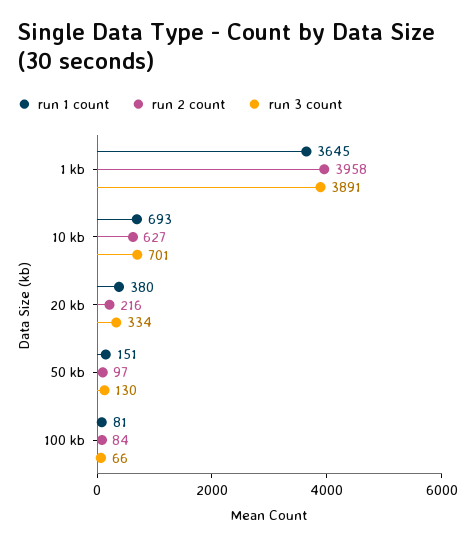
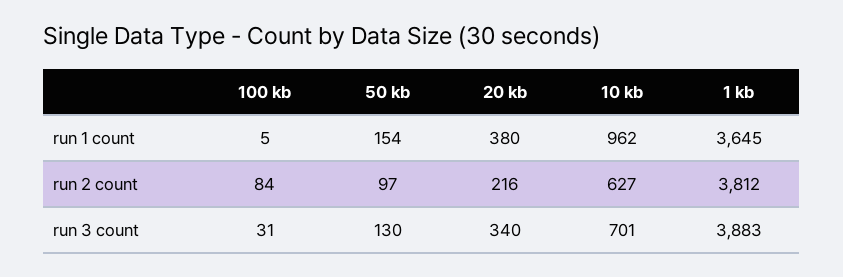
  {
    "run 1 count": {
      "1 kb": 3645,
-     "10 kb": 693,
+     "10 kb": 962,
      "20 kb": 380,
-     "50 kb": 151,
+     "50 kb": 154,
-     "100 kb": 81
+     "100 kb": 5
    },
    "run 2 count": {
-     "1 kb": 3958,
+     "1 kb": 3812,
      "10 kb": 627,
      "20 kb": 216,
      "50 kb": 97,
      "100 kb": 84
    },
    "run 3 count": {
-     "1 kb": 3891,
+     "1 kb": 3883,
      "10 kb": 701,
-     "20 kb": 334,
+     "20 kb": 340,
      "50 kb": 130,
-     "100 kb": 66
+     "100 kb": 31
    }
  }

